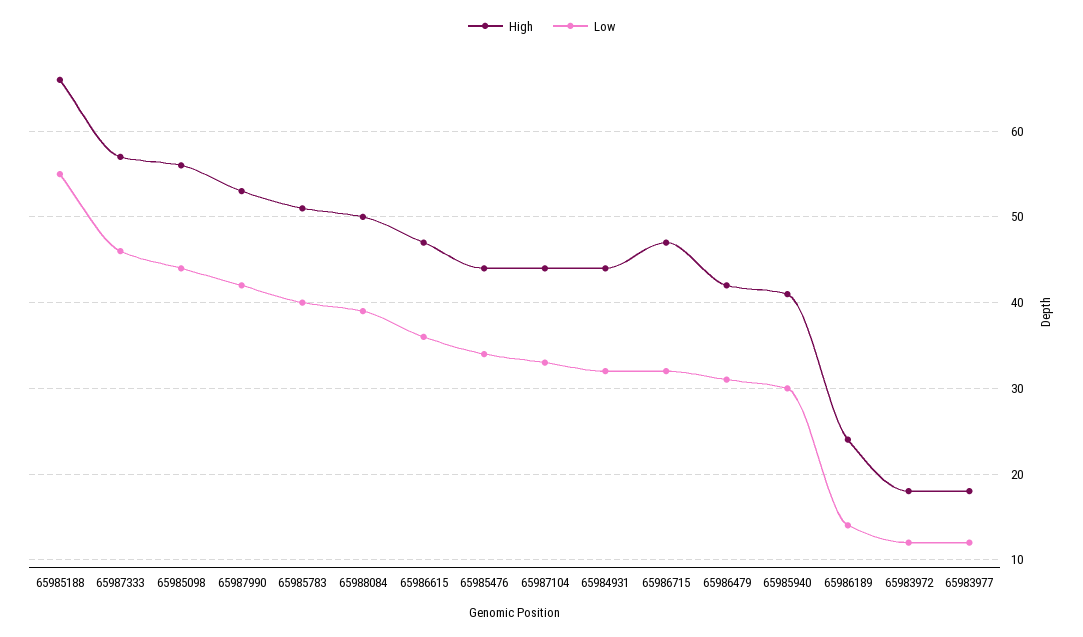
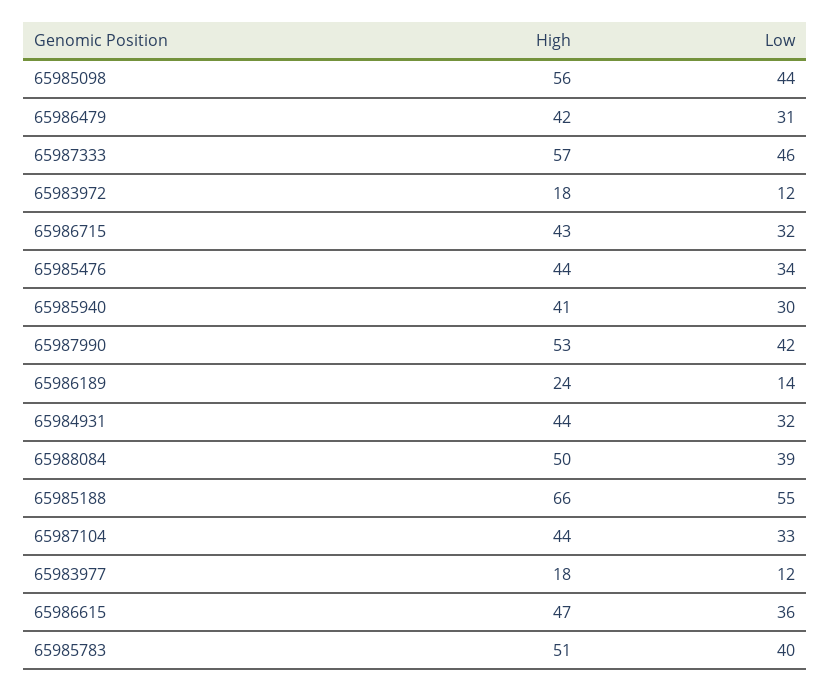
  {
    "High": {
      "65985188": 66,
      "65987333": 57,
      "65985098": 56,
      "65987990": 53,
      "65985783": 51,
      "65988084": 50,
      "65986615": 47,
      "65985476": 44,
      "65987104": 44,
      "65984931": 44,
-     "65986715": 47,
+     "65986715": 43,
      "65986479": 42,
      "65985940": 41,
      "65986189": 24,
      "65983972": 18,
      "65983977": 18
    },
    "Low": {
      "65985188": 55,
      "65987333": 46,
      "65985098": 44,
      "65987990": 42,
      "65985783": 40,
      "65988084": 39,
      "65986615": 36,
      "65985476": 34,
      "65987104": 33,
      "65984931": 32,
      "65986715": 32,
      "65986479": 31,
      "65985940": 30,
      "65986189": 14,
      "65983972": 12,
      "65983977": 12
    }
  }

